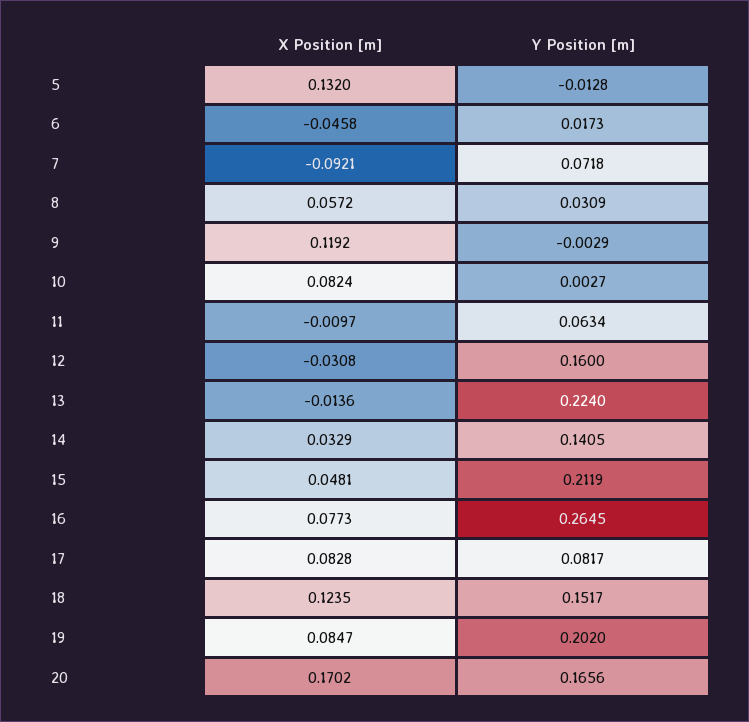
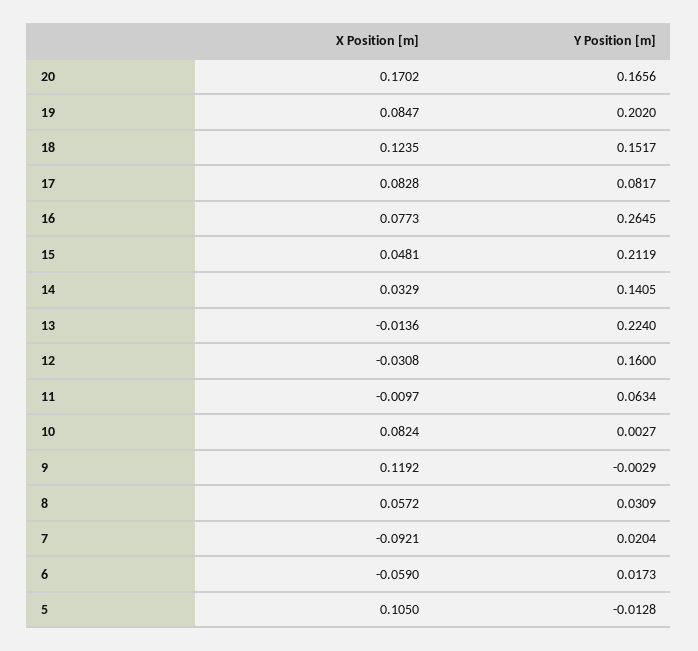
  {
    "X Position [m]": {
-     "5": 0.132,
+     "5": 0.105,
-     "6": -0.0458,
+     "6": -0.059,
      "7": -0.0921,
      "8": 0.0572,
      "9": 0.1192,
      "10": 0.0824,
      "11": -0.0097,
      "12": -0.0308,
      "13": -0.0136,
      "14": 0.0329,
      "15": 0.0481,
      "16": 0.0773,
      "17": 0.0828,
      "18": 0.1235,
      "19": 0.0847,
      "20": 0.1702
    },
    "Y Position [m]": {
      "5": -0.0128,
      "6": 0.0173,
-     "7": 0.0718,
+     "7": 0.0204,
      "8": 0.0309,
      "9": -0.0029,
      "10": 0.0027,
      "11": 0.0634,
      "12": 0.16,
      "13": 0.224,
      "14": 0.1405,
      "15": 0.2119,
      "16": 0.2645,
      "17": 0.0817,
      "18": 0.1517,
      "19": 0.202,
      "20": 0.1656
    }
  }

